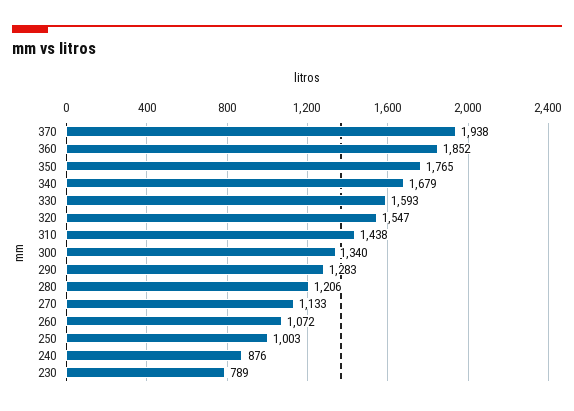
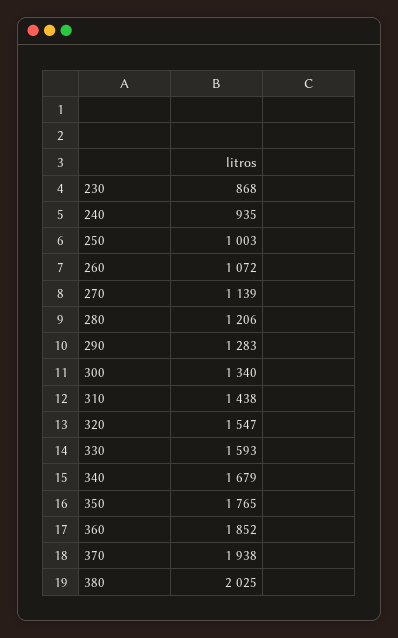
  {
    "370": 1938,
    "360": 1852,
    "350": 1765,
    "340": 1679,
    "330": 1593,
    "320": 1547,
    "310": 1438,
    "300": 1340,
    "290": 1283,
    "280": 1206,
-   "270": 1133,
+   "270": 1139,
    "260": 1072,
    "250": 1003,
-   "240": 876,
+   "240": 935,
-   "230": 789
+   "230": 868,
+   "380": 2025
  }

